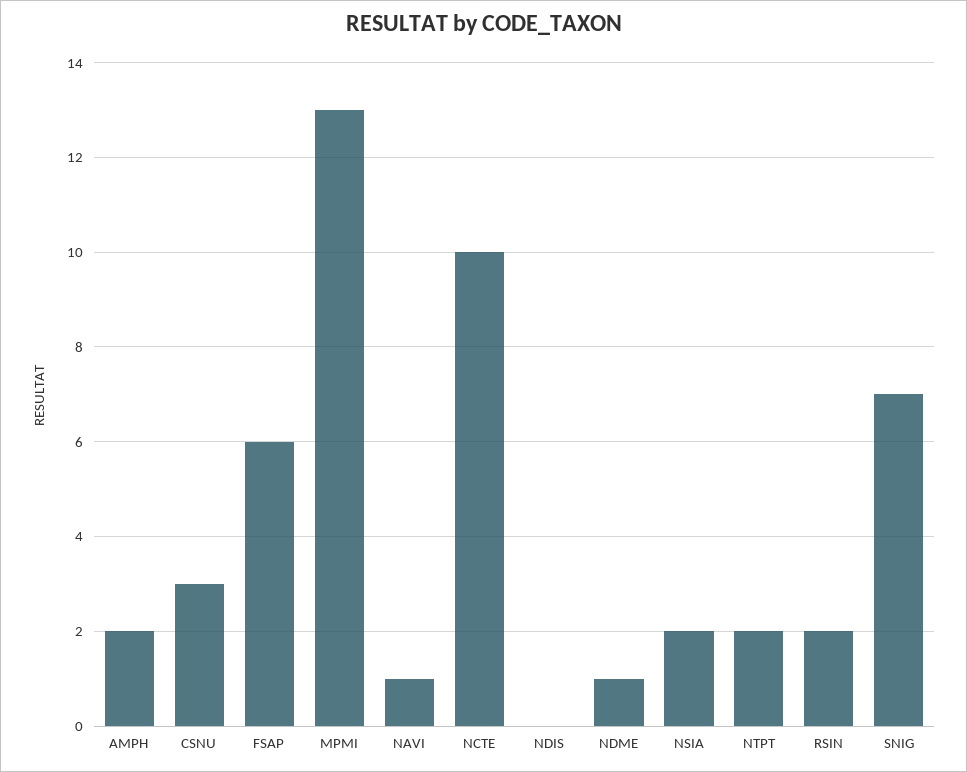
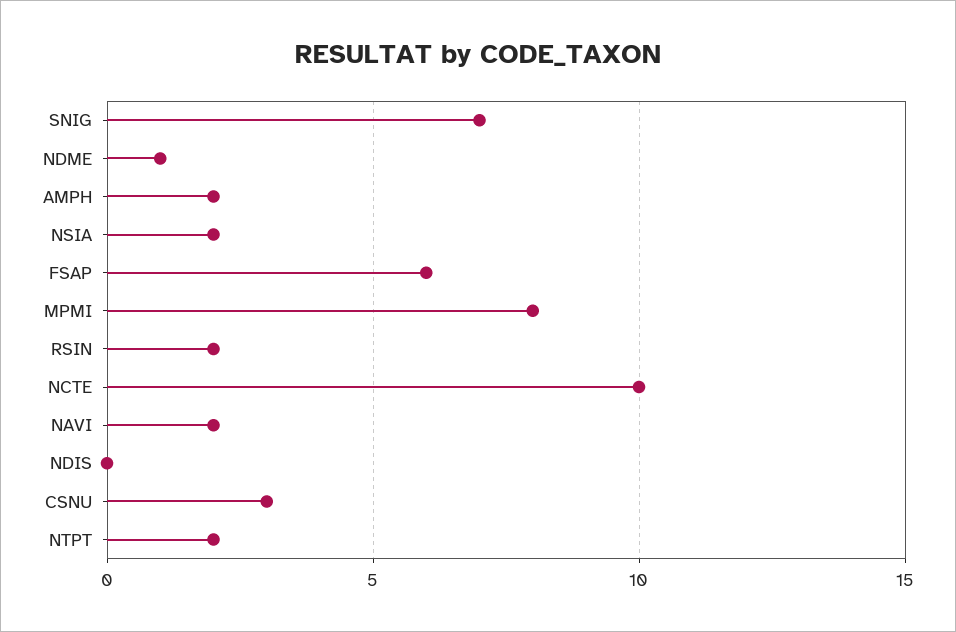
  {
    "AMPH": 2,
    "CSNU": 3,
    "FSAP": 6,
-   "MPMI": 13,
+   "MPMI": 8,
-   "NAVI": 1,
+   "NAVI": 2,
    "NCTE": 10,
    "NDIS": 0,
    "NDME": 1,
    "NSIA": 2,
    "NTPT": 2,
    "RSIN": 2,
    "SNIG": 7
  }

